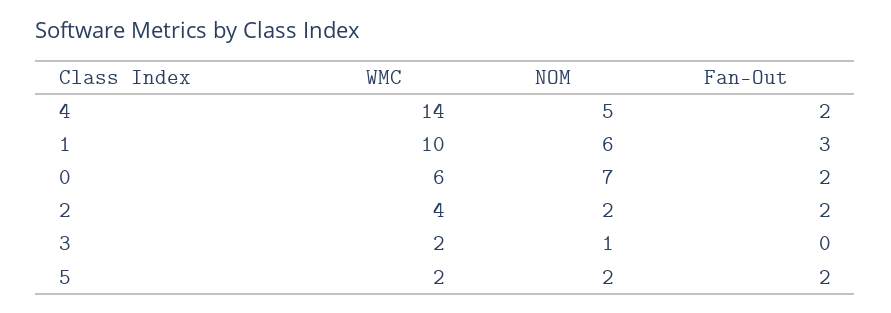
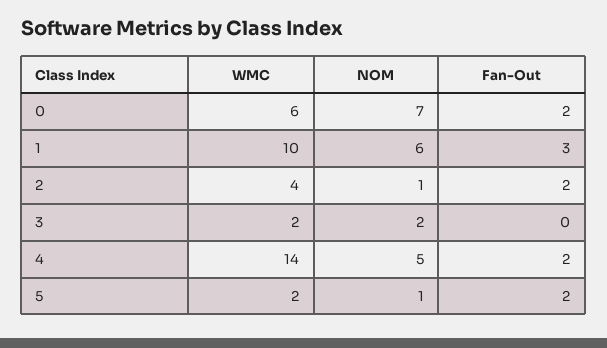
  {
    "WMC": {
      "4": 14,
      "1": 10,
      "0": 6,
      "2": 4,
      "3": 2,
      "5": 2
    },
    "NOM": {
      "4": 5,
      "1": 6,
      "0": 7,
-     "2": 2,
+     "2": 1,
-     "3": 1,
+     "3": 2,
-     "5": 2
+     "5": 1
    },
    "Fan-Out": {
      "4": 2,
      "1": 3,
      "0": 2,
      "2": 2,
      "3": 0,
      "5": 2
    }
  }

